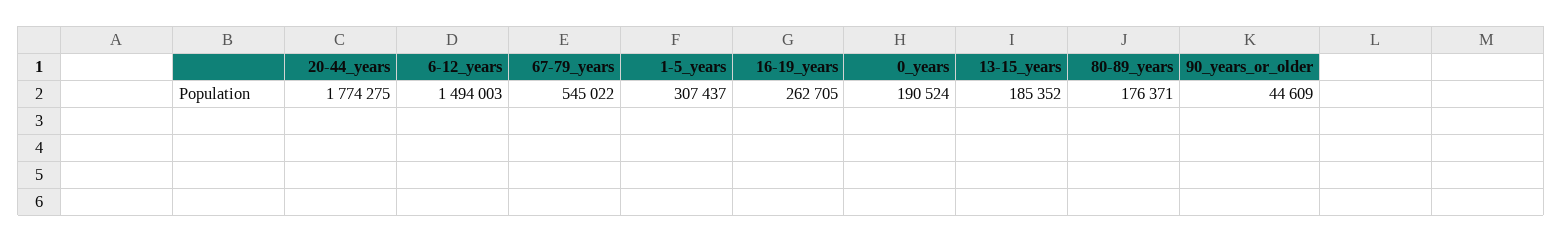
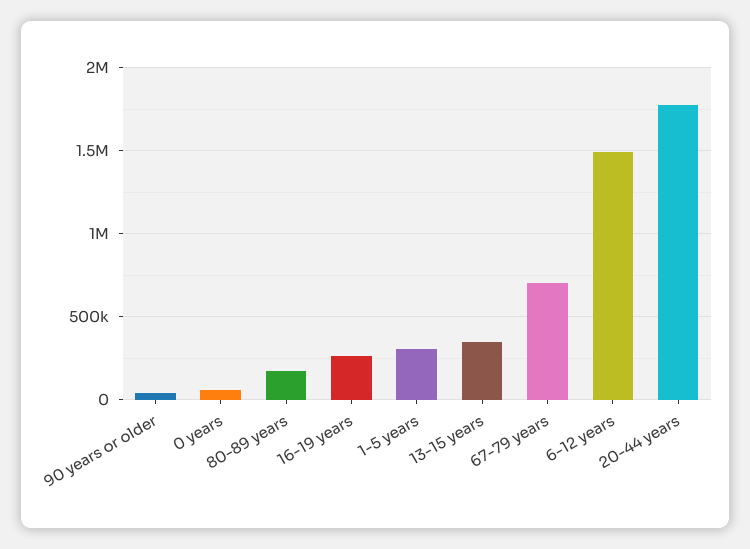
  {
    "20-44_years": 1774275,
    "6-12_years": 1494003,
-   "67-79_years": 545022,
+   "67-79_years": 700000,
    "1-5_years": 307437,
    "16-19_years": 262705,
-   "0_years": 190524,
+   "0_years": 50000,
-   "13-15_years": 185352,
+   "13-15_years": 350000,
    "80-89_years": 176371,
    "90_years_or_older": 44609
  }

